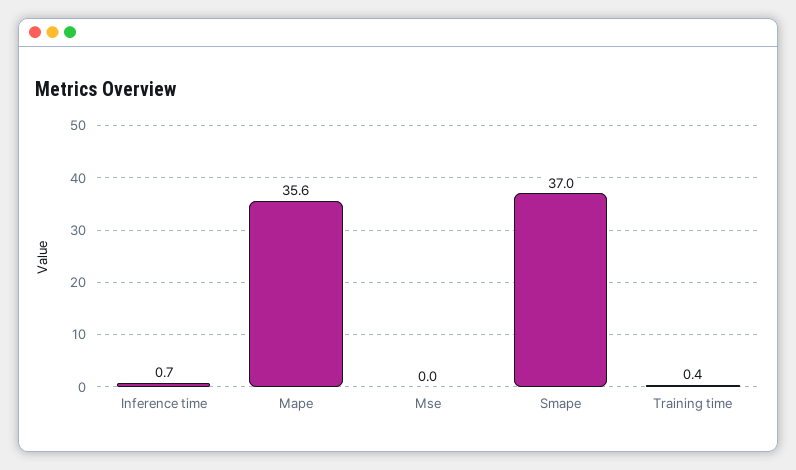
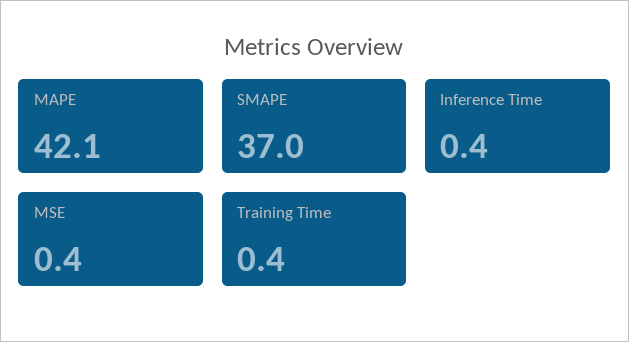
  {
-   "Inference time": 0.7,
+   "Inference time": 0.4,
-   "Mape": 35.6,
+   "Mape": 42.1,
-   "Mse": 0,
+   "Mse": 0.4,
    "Smape": 37,
    "Training time": 0.4
  }

